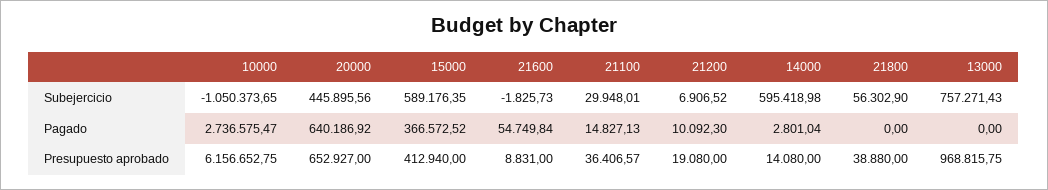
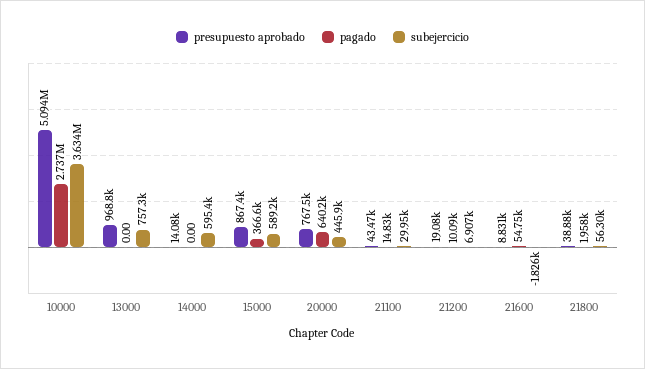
  {
    "Subejercicio": {
-     "10000": -1050373.65,
+     "10000": 3634000,
      "20000": 445895.56,
      "15000": 589176.35,
      "21600": -1825.73,
      "21100": 29948.01,
      "21200": 6906.52,
      "14000": 595418.98,
      "21800": 56302.9,
      "13000": 757271.43
    },
    "Pagado": {
      "10000": 2736575.47,
      "20000": 640186.92,
      "15000": 366572.52,
      "21600": 54749.84,
      "21100": 14827.13,
      "21200": 10092.3,
-     "14000": 2801.04,
+     "14000": 0,
-     "21800": 0,
+     "21800": 1958,
      "13000": 0
    },
    "Presupuesto aprobado": {
-     "10000": 6156652.75,
+     "10000": 5094000,
-     "20000": 652927,
+     "20000": 767500,
-     "15000": 412940,
+     "15000": 867400,
      "21600": 8831,
-     "21100": 36406.57,
+     "21100": 43470,
      "21200": 19080,
      "14000": 14080,
      "21800": 38880,
      "13000": 968815.75
    }
  }

